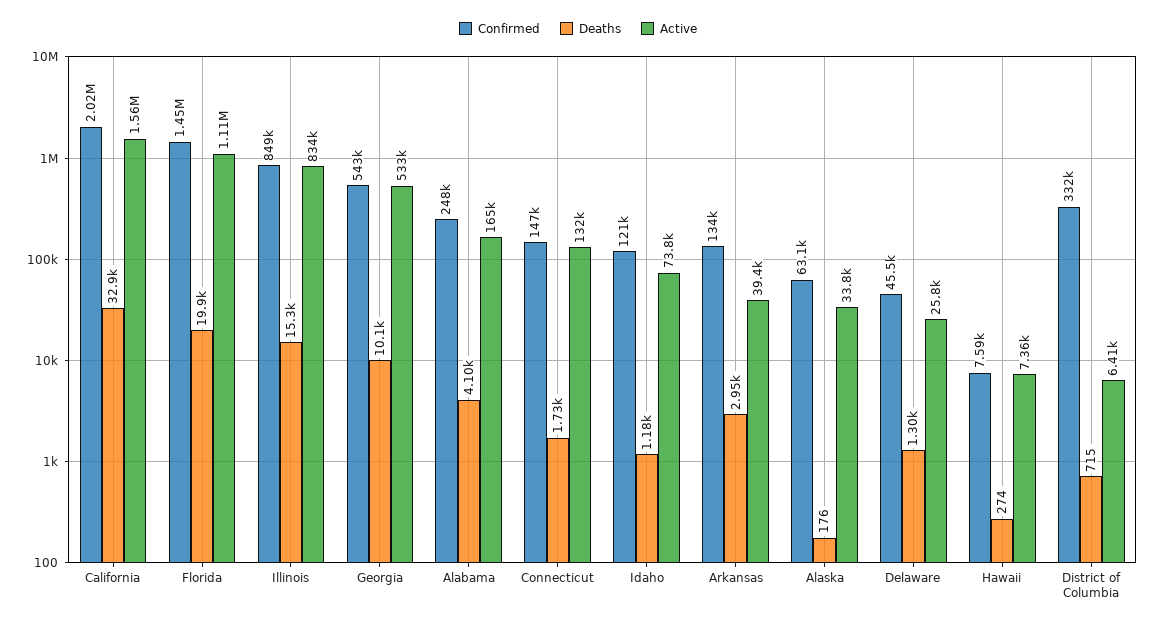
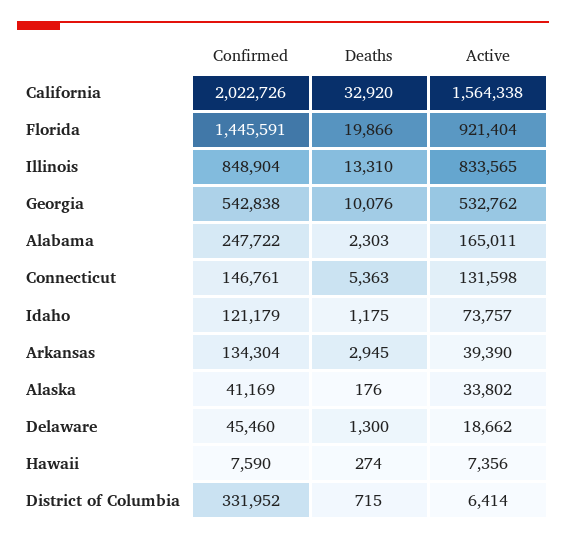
  {
    "Confirmed": {
      "California": 2022726,
      "Florida": 1445591,
      "Illinois": 848904,
      "Georgia": 542838,
      "Alabama": 247722,
      "Connecticut": 146761,
      "Idaho": 121179,
      "Arkansas": 134304,
-     "Alaska": 63100,
+     "Alaska": 41169,
      "Delaware": 45460,
      "Hawaii": 7590,
      "District of Columbia": 331952
    },
    "Deaths": {
      "California": 32920,
      "Florida": 19866,
-     "Illinois": 15300,
+     "Illinois": 13310,
      "Georgia": 10076,
-     "Alabama": 4100,
+     "Alabama": 2303,
-     "Connecticut": 1730,
+     "Connecticut": 5363,
      "Idaho": 1175,
      "Arkansas": 2945,
      "Alaska": 176,
      "Delaware": 1300,
      "Hawaii": 274,
      "District of Columbia": 715
    },
    "Active": {
      "California": 1564338,
-     "Florida": 1110000,
+     "Florida": 921404,
      "Illinois": 833565,
      "Georgia": 532762,
      "Alabama": 165011,
      "Connecticut": 131598,
      "Idaho": 73757,
      "Arkansas": 39390,
      "Alaska": 33802,
-     "Delaware": 25800,
+     "Delaware": 18662,
      "Hawaii": 7356,
      "District of Columbia": 6414
    }
  }

